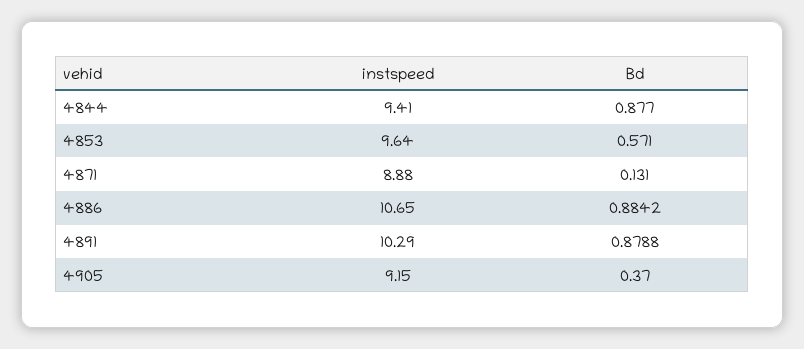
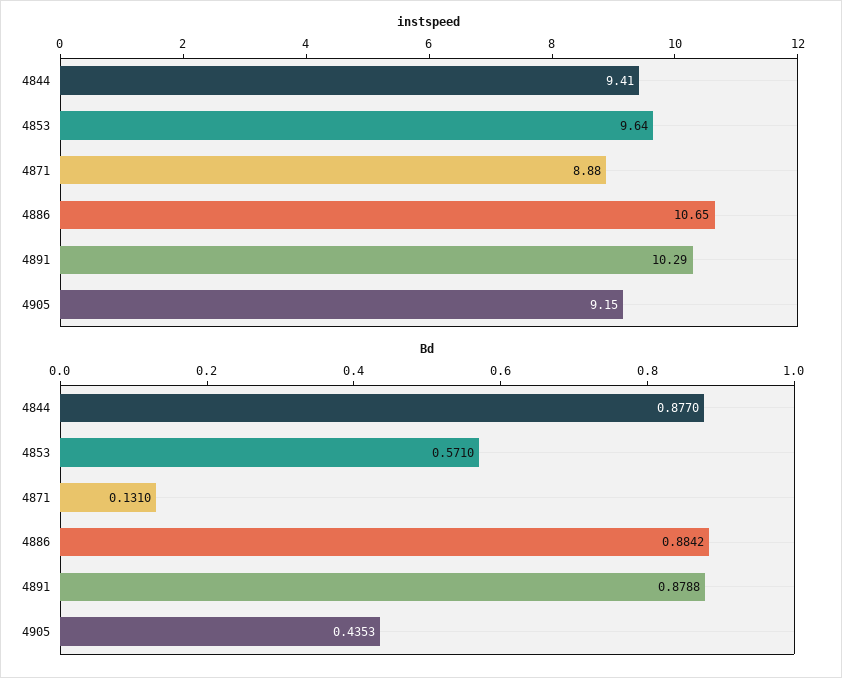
  {
    "instspeed": {
      "4844": 9.41,
      "4853": 9.64,
      "4871": 8.88,
      "4886": 10.65,
      "4891": 10.29,
      "4905": 9.15
    },
    "Bd": {
      "4844": 0.877,
      "4853": 0.571,
      "4871": 0.131,
      "4886": 0.8842,
      "4891": 0.8788,
-     "4905": 0.37
+     "4905": 0.4353
    }
  }

